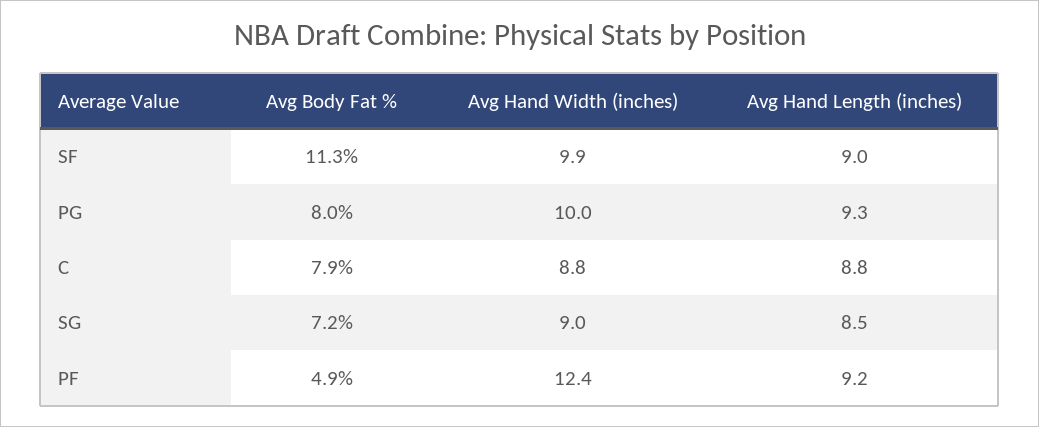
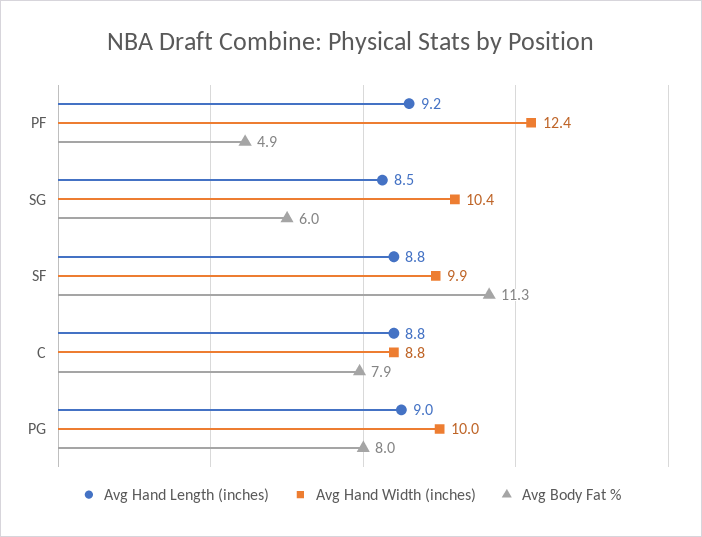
  {
    "Avg Body Fat %": {
      "SF": 11.3,
      "PG": 8,
      "C": 7.9,
-     "SG": 7.2,
+     "SG": 6,
      "PF": 4.9
    },
    "Avg Hand Width (inches)": {
      "SF": 9.9,
      "PG": 10,
      "C": 8.8,
-     "SG": 9,
+     "SG": 10.4,
      "PF": 12.4
    },
    "Avg Hand Length (inches)": {
-     "SF": 9,
+     "SF": 8.8,
-     "PG": 9.3,
+     "PG": 9,
      "C": 8.8,
      "SG": 8.5,
      "PF": 9.2
    }
  }

